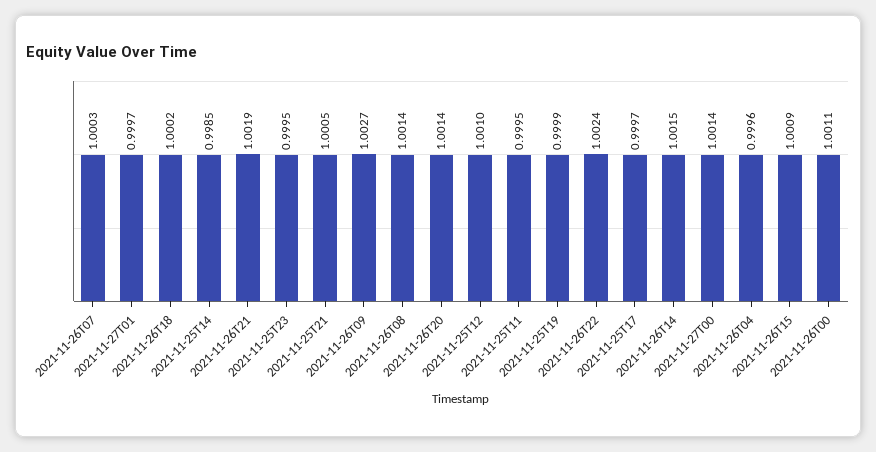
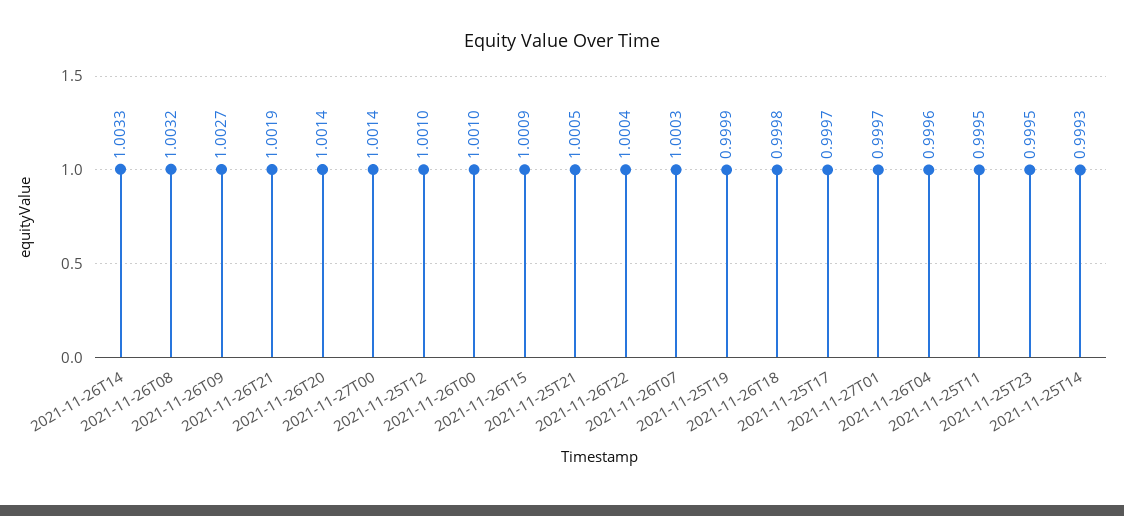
  {
    "2021-11-26T07": 1.0003,
    "2021-11-27T01": 0.9997,
-   "2021-11-26T18": 1.0002,
+   "2021-11-26T18": 0.9998,
-   "2021-11-25T14": 0.9985,
+   "2021-11-25T14": 0.9993,
    "2021-11-26T21": 1.0019,
    "2021-11-25T23": 0.9995,
    "2021-11-25T21": 1.0005,
    "2021-11-26T09": 1.0027,
-   "2021-11-26T08": 1.0014,
+   "2021-11-26T08": 1.0032,
    "2021-11-26T20": 1.0014,
    "2021-11-25T12": 1.001,
    "2021-11-25T11": 0.9995,
    "2021-11-25T19": 0.9999,
-   "2021-11-26T22": 1.0024,
+   "2021-11-26T22": 1.0004,
    "2021-11-25T17": 0.9997,
-   "2021-11-26T14": 1.0015,
+   "2021-11-26T14": 1.0033,
    "2021-11-27T00": 1.0014,
    "2021-11-26T04": 0.9996,
    "2021-11-26T15": 1.0009,
-   "2021-11-26T00": 1.0011
+   "2021-11-26T00": 1.001
  }

